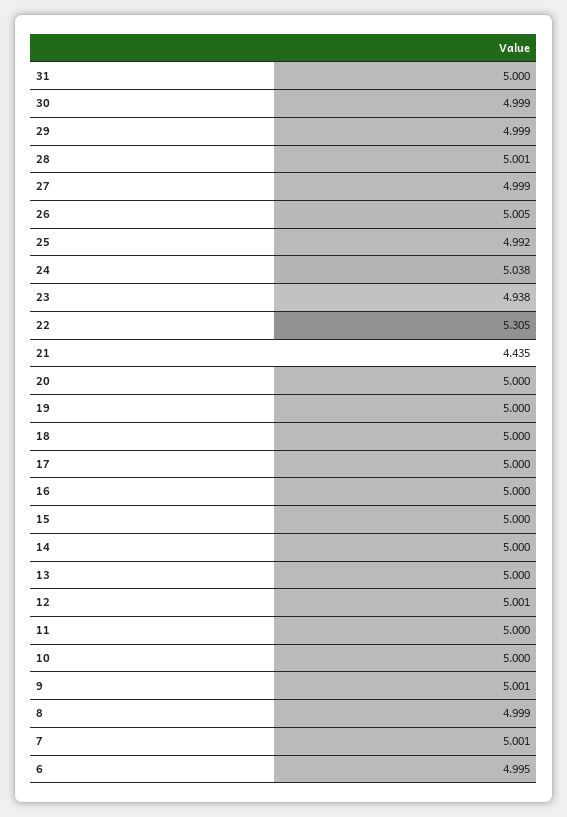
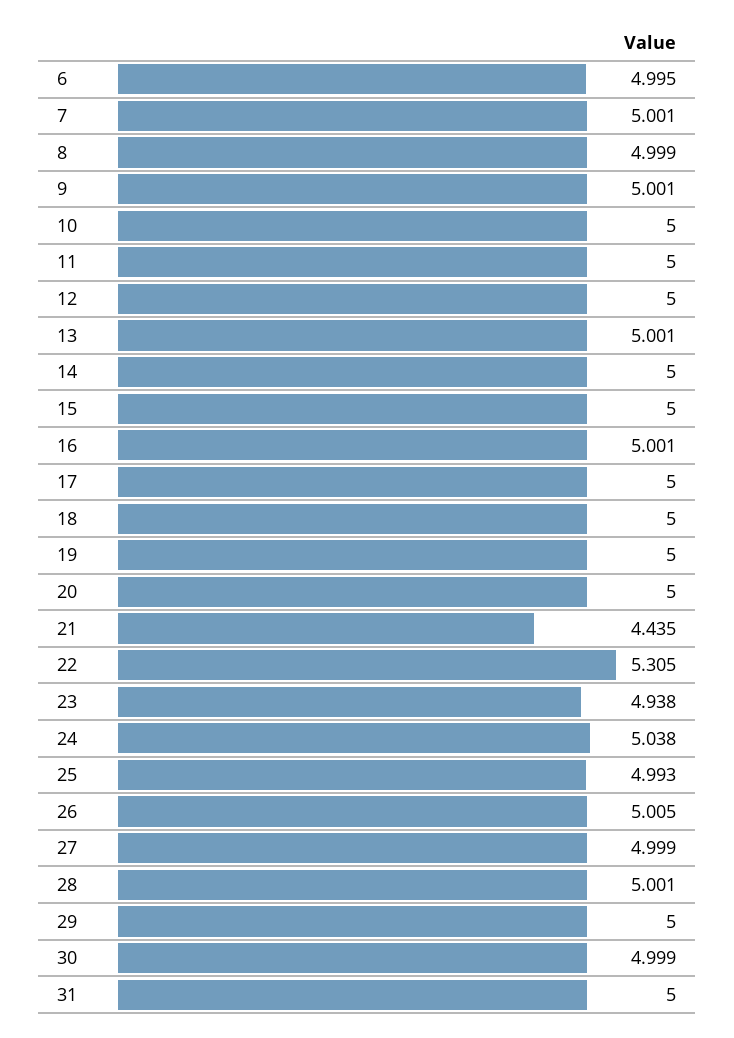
  {
    "31": 5,
    "30": 4.999,
-   "29": 4.999,
+   "29": 5,
    "28": 5.001,
    "27": 4.999,
    "26": 5.005,
-   "25": 4.992,
+   "25": 4.993,
    "24": 5.038,
    "23": 4.938,
    "22": 5.305,
    "21": 4.435,
    "20": 5,
    "19": 5,
    "18": 5,
    "17": 5,
-   "16": 5,
+   "16": 5.001,
    "15": 5,
    "14": 5,
-   "13": 5,
+   "13": 5.001,
-   "12": 5.001,
+   "12": 5,
    "11": 5,
    "10": 5,
    "9": 5.001,
    "8": 4.999,
    "7": 5.001,
    "6": 4.995
  }

